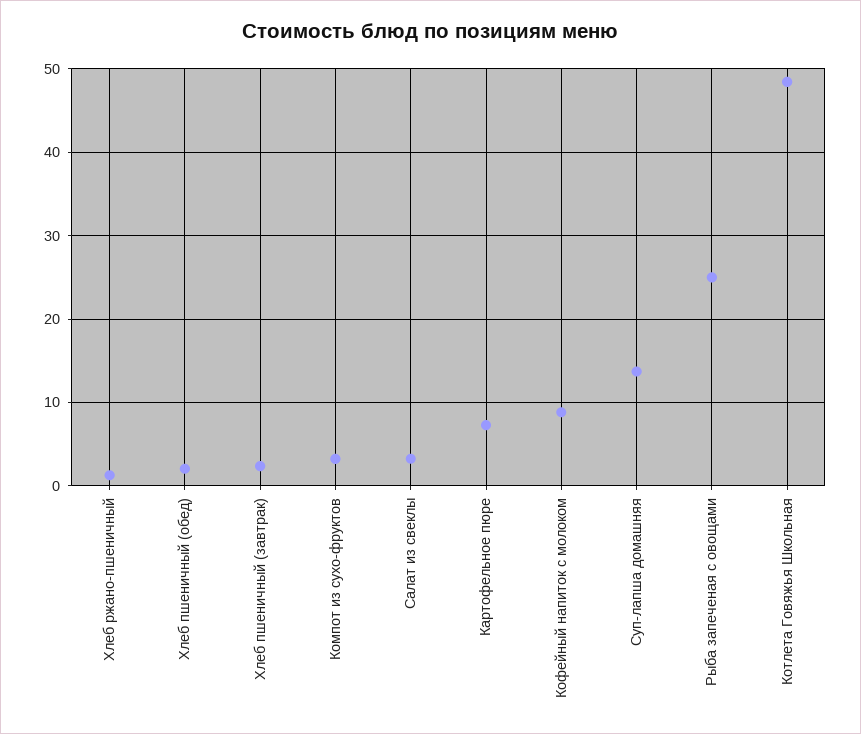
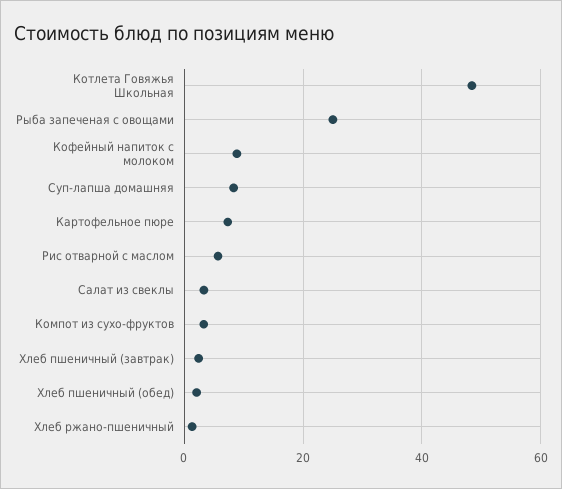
  {
    "Хлеб ржано-пшеничный": 1,
    "Хлеб пшеничный (обед)": 2,
    "Хлеб пшеничный (завтрак)": 2,
    "Компот из сухо-фруктов": 3,
    "Салат из свеклы": 3,
    "Картофельное пюре": 7,
    "Кофейный напиток с молоком": 9,
-   "Суп-лапша домашняя": 14,
+   "Суп-лапша домашняя": 8,
    "Рыба запеченая с овощами": 25,
-   "Котлета Говяжья Школьная": 48
+   "Котлета Говяжья Школьная": 48,
+   "Рис отварной с маслом": 6
  }

